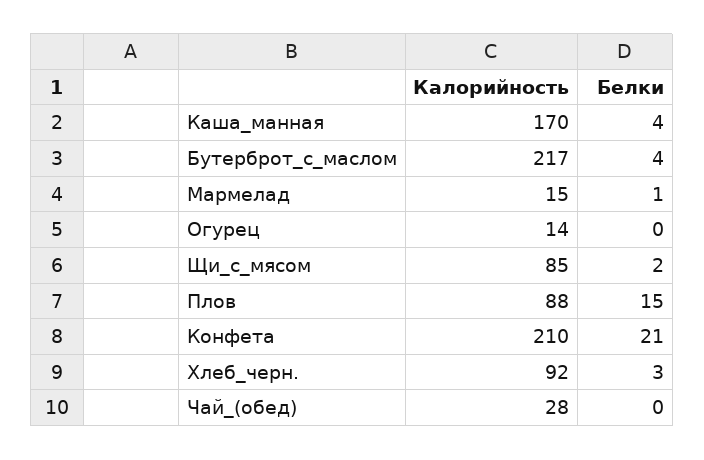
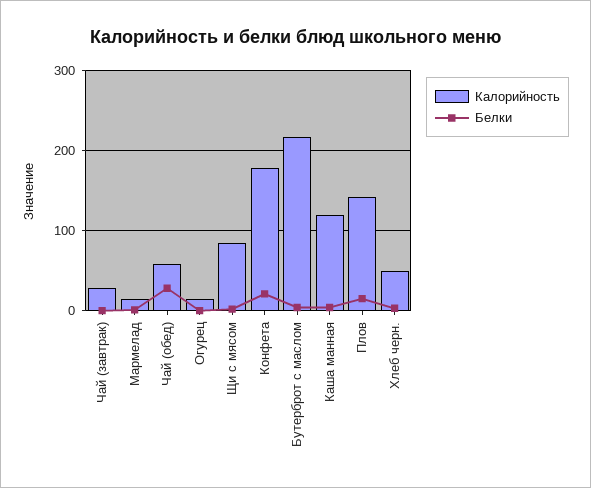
  {
    "Калорийность": {
-     "Каша_манная": 170,
+     "Каша_манная": 120,
      "Бутерброт_с_маслом": 217,
      "Мармелад": 15,
      "Огурец": 14,
      "Щи_с_мясом": 85,
-     "Плов": 88,
+     "Плов": 140,
-     "Конфета": 210,
+     "Конфета": 180,
-     "Хлеб_черн.": 92,
+     "Хлеб_черн.": 50,
-     "Чай_(обед)": 28
+     "Чай_(обед)": 60,
+     "Чай (завтрак)": 30
    },
    "Белки": {
      "Каша_манная": 4,
      "Бутерброт_с_маслом": 4,
      "Мармелад": 1,
      "Огурец": 0,
      "Щи_с_мясом": 2,
      "Плов": 15,
      "Конфета": 21,
      "Хлеб_черн.": 3,
-     "Чай_(обед)": 0
+     "Чай_(обед)": 30,
+     "Чай (завтрак)": 0
    }
  }

